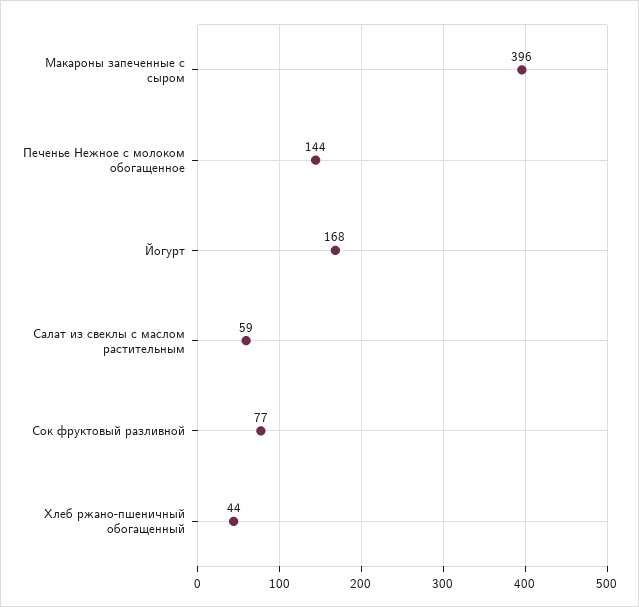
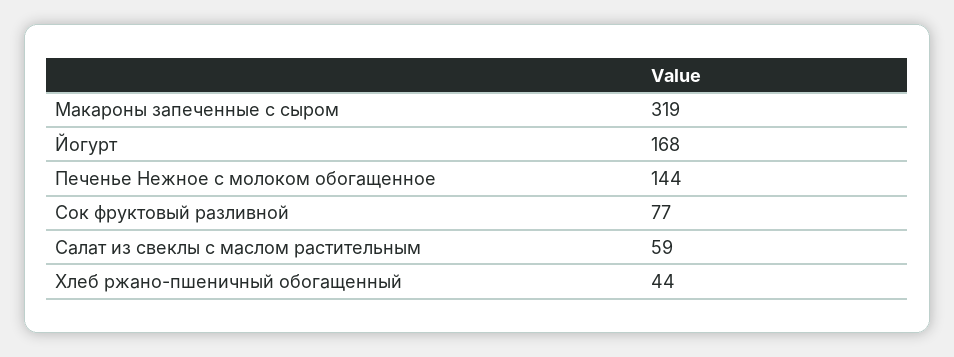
  {
-   "Макароны запеченные с сыром": 396,
+   "Макароны запеченные с сыром": 319,
    "Печенье Нежное с молоком обогащенное": 144,
    "Йогурт": 168,
    "Салат из свеклы с маслом растительным": 59,
    "Сок фруктовый разливной": 77,
    "Хлеб ржано-пшеничный обогащенный": 44
  }

